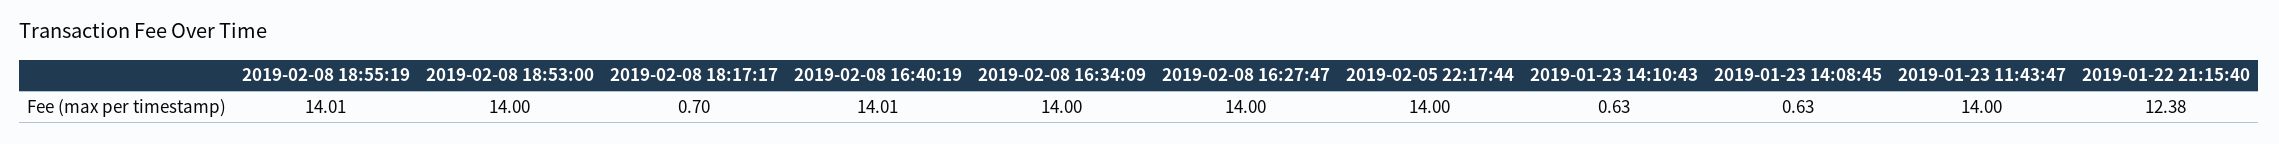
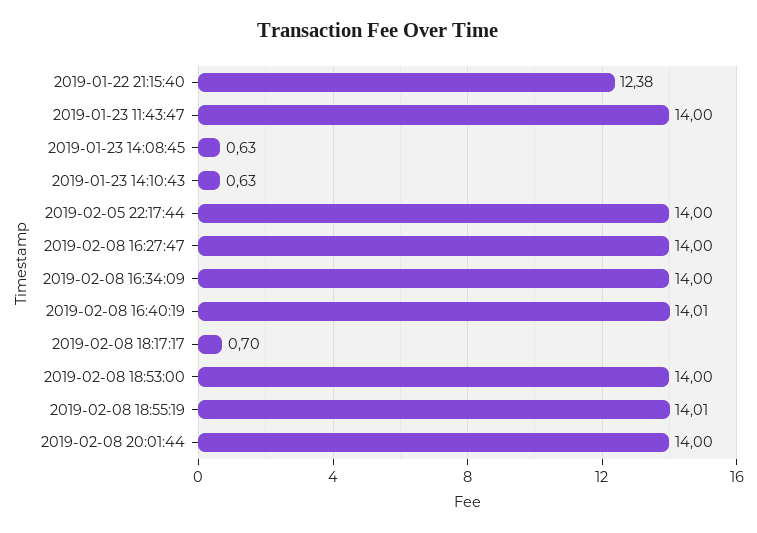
  {
    "2019-02-08 18:55:19": 14.01,
    "2019-02-08 18:53:00": 14,
    "2019-02-08 18:17:17": 0.7,
    "2019-02-08 16:40:19": 14.01,
    "2019-02-08 16:34:09": 14,
    "2019-02-08 16:27:47": 14,
    "2019-02-05 22:17:44": 14,
    "2019-01-23 14:10:43": 0.63,
    "2019-01-23 14:08:45": 0.63,
    "2019-01-23 11:43:47": 14,
-   "2019-01-22 21:15:40": 12.38
+   "2019-01-22 21:15:40": 12.38,
+   "2019-02-08 20:01:44": 14
  }

